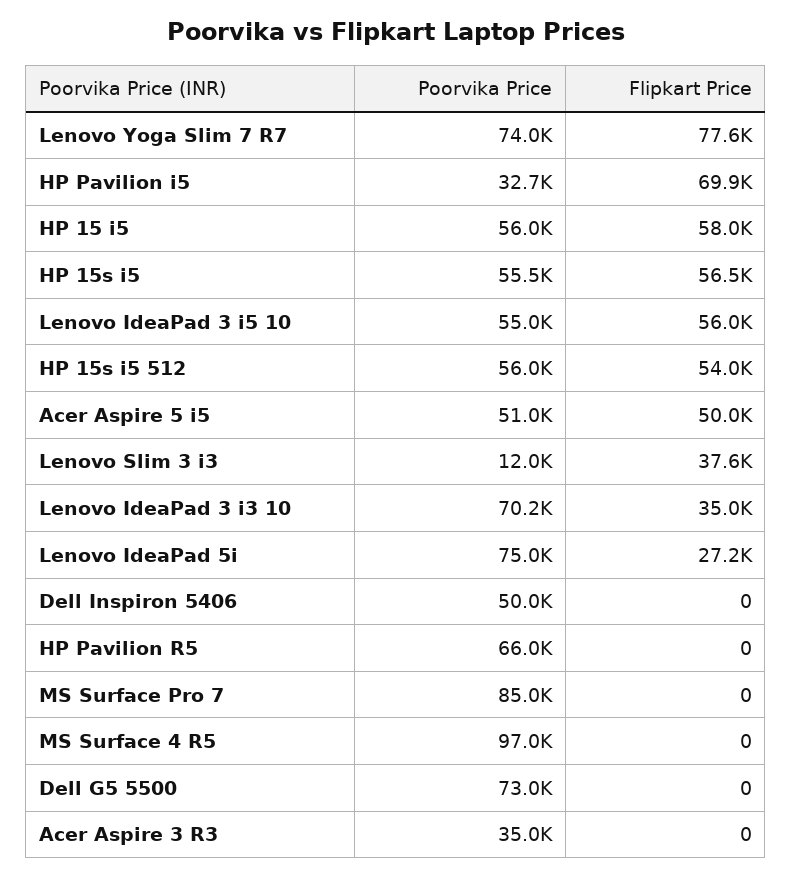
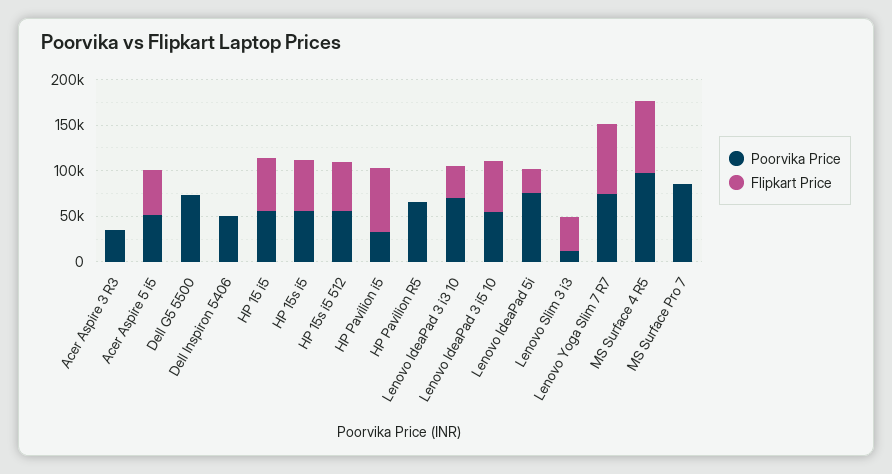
  {
    "Poorvika Price": {
      "Lenovo Yoga Slim 7 R7": 74000,
      "HP Pavilion i5": 32700,
      "HP 15 i5": 56000,
      "HP 15s i5": 55500,
      "Lenovo IdeaPad 3 i5 10": 55000,
      "HP 15s i5 512": 56000,
      "Acer Aspire 5 i5": 51000,
      "Lenovo Slim 3 i3": 12000,
      "Lenovo IdeaPad 3 i3 10": 70200,
      "Lenovo IdeaPad 5i": 75000,
      "Dell Inspiron 5406": 50000,
      "HP Pavilion R5": 66000,
      "MS Surface Pro 7": 85000,
      "MS Surface 4 R5": 97000,
      "Dell G5 5500": 73000,
      "Acer Aspire 3 R3": 35000
    },
    "Flipkart Price": {
      "Lenovo Yoga Slim 7 R7": 77600,
      "HP Pavilion i5": 69900,
      "HP 15 i5": 58000,
      "HP 15s i5": 56500,
      "Lenovo IdeaPad 3 i5 10": 56000,
      "HP 15s i5 512": 54000,
      "Acer Aspire 5 i5": 50000,
      "Lenovo Slim 3 i3": 37600,
      "Lenovo IdeaPad 3 i3 10": 35000,
      "Lenovo IdeaPad 5i": 27200,
      "Dell Inspiron 5406": 0,
      "HP Pavilion R5": 0,
      "MS Surface Pro 7": 0,
-     "MS Surface 4 R5": 0,
+     "MS Surface 4 R5": 80000,
      "Dell G5 5500": 0,
      "Acer Aspire 3 R3": 0
    }
  }

